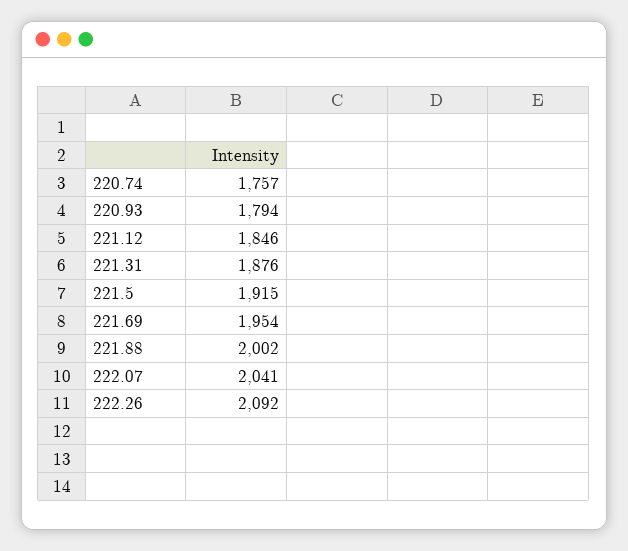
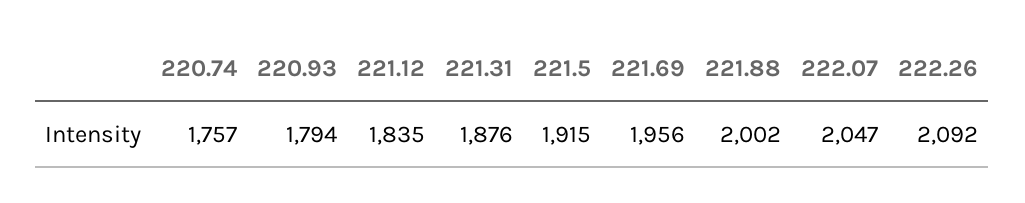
  {
    "220.74": 1757,
    "220.93": 1794,
-   "221.12": 1846,
+   "221.12": 1835,
    "221.31": 1876,
    "221.5": 1915,
-   "221.69": 1954,
+   "221.69": 1956,
    "221.88": 2002,
-   "222.07": 2041,
+   "222.07": 2047,
    "222.26": 2092
  }

